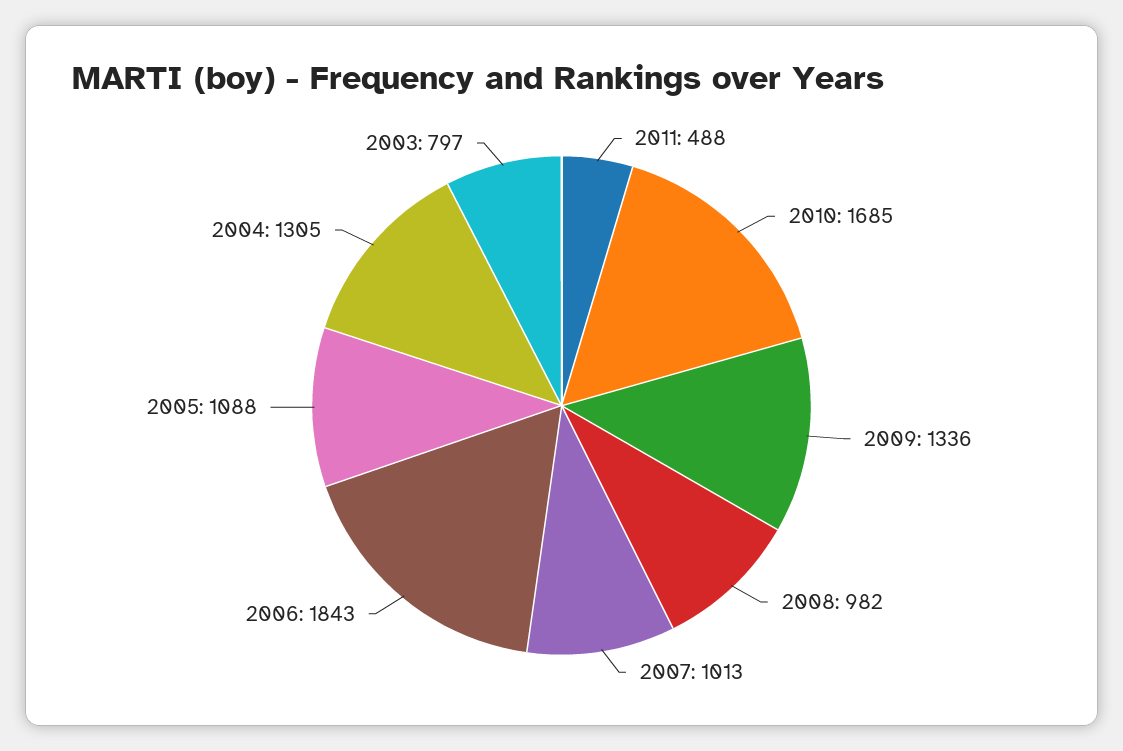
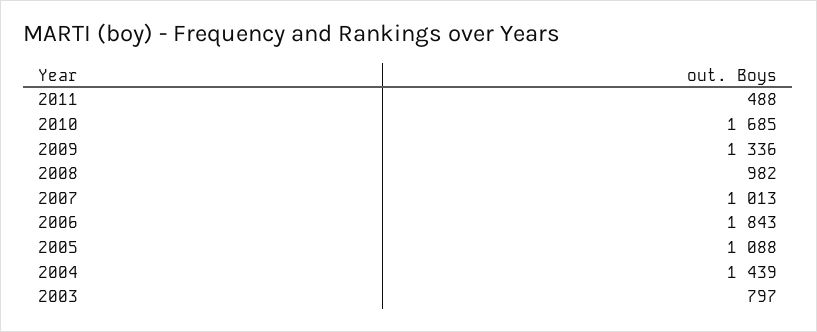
  {
    "2011": 488,
    "2010": 1685,
    "2009": 1336,
    "2008": 982,
    "2007": 1013,
    "2006": 1843,
    "2005": 1088,
-   "2004": 1305,
+   "2004": 1439,
    "2003": 797
  }

